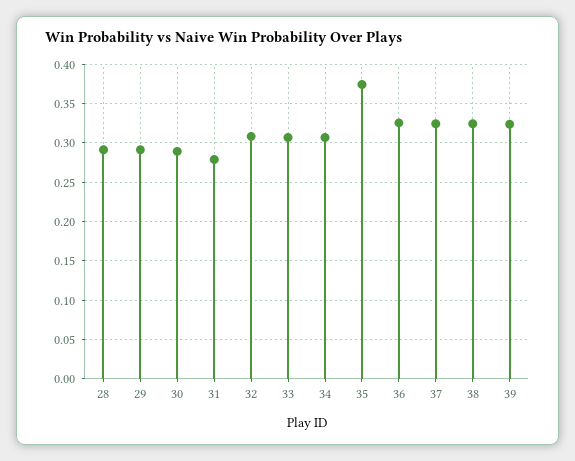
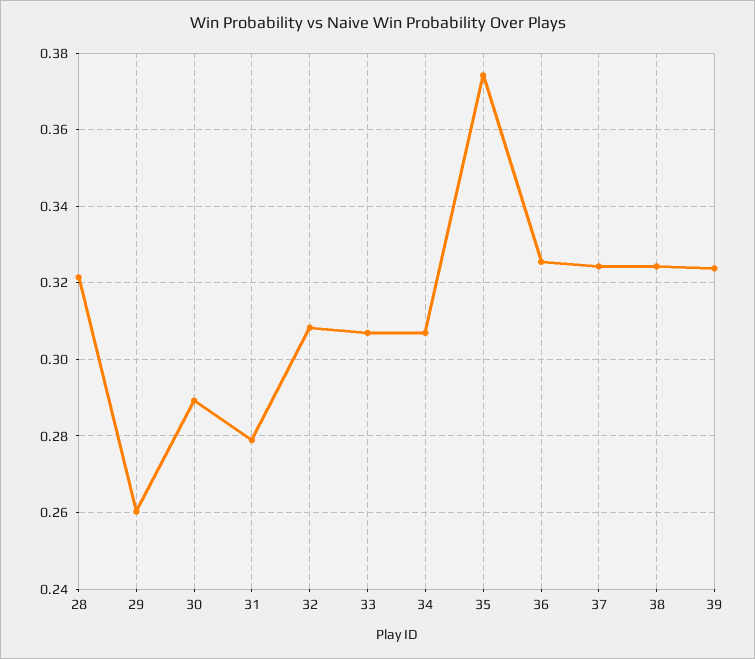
  {
-   "28": 0.29,
+   "28": 0.322,
-   "29": 0.29,
+   "29": 0.26,
    "30": 0.29,
    "31": 0.278,
    "32": 0.308,
    "33": 0.306,
    "34": 0.306,
    "35": 0.374,
    "36": 0.326,
    "37": 0.324,
    "38": 0.324,
    "39": 0.324
  }

